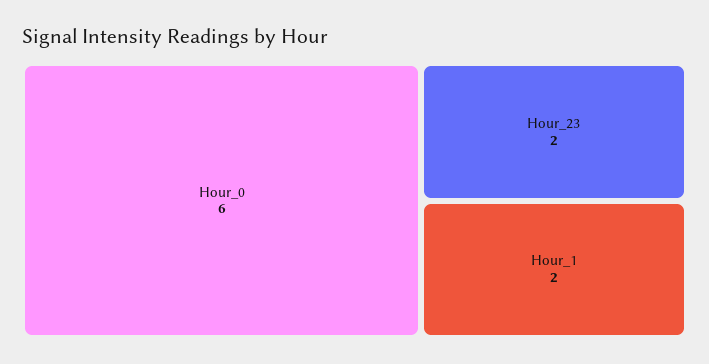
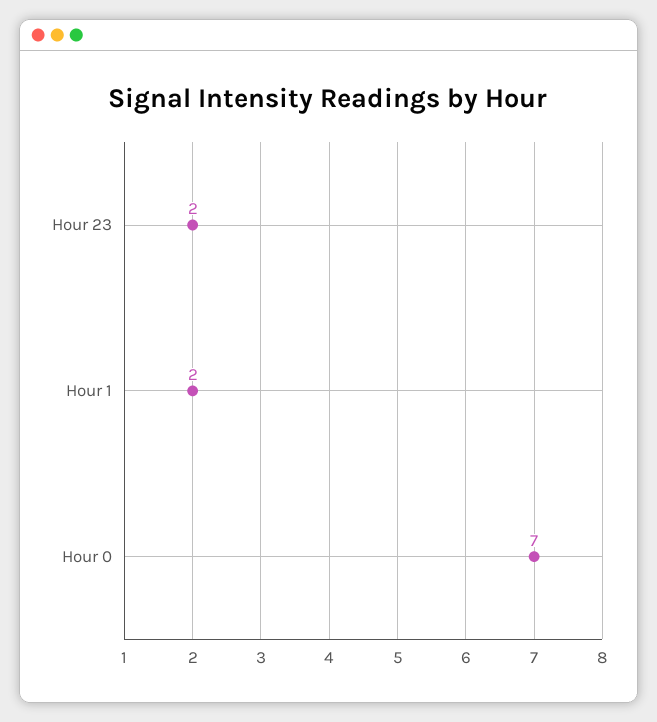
  {
-   "Hour_0": 6,
+   "Hour_0": 7,
    "Hour_23": 2,
    "Hour_1": 2
  }

